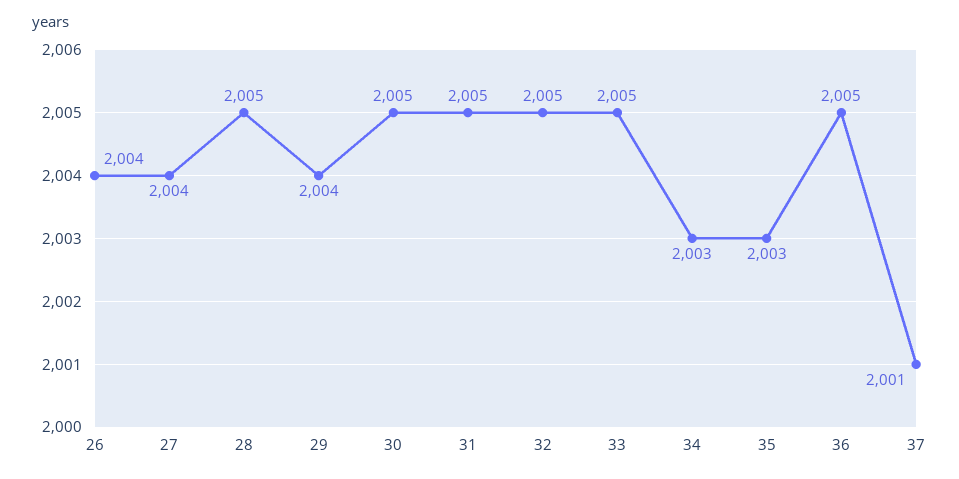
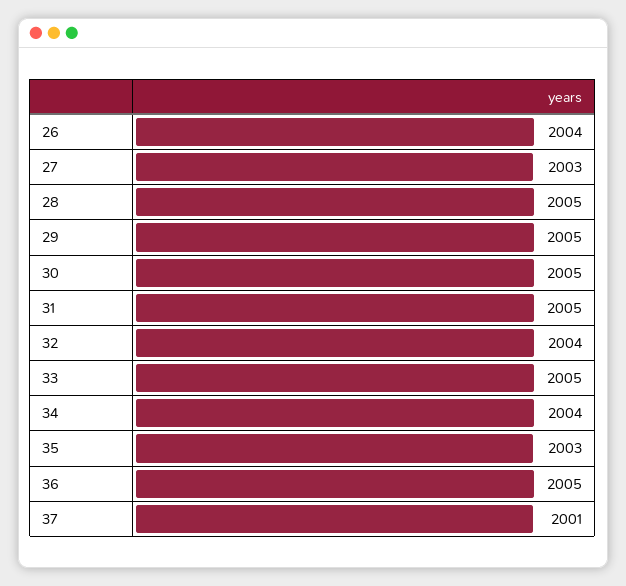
  {
    "26": 2004,
-   "27": 2004,
+   "27": 2003,
    "28": 2005,
-   "29": 2004,
+   "29": 2005,
    "30": 2005,
    "31": 2005,
-   "32": 2005,
+   "32": 2004,
    "33": 2005,
-   "34": 2003,
+   "34": 2004,
    "35": 2003,
    "36": 2005,
    "37": 2001
  }

